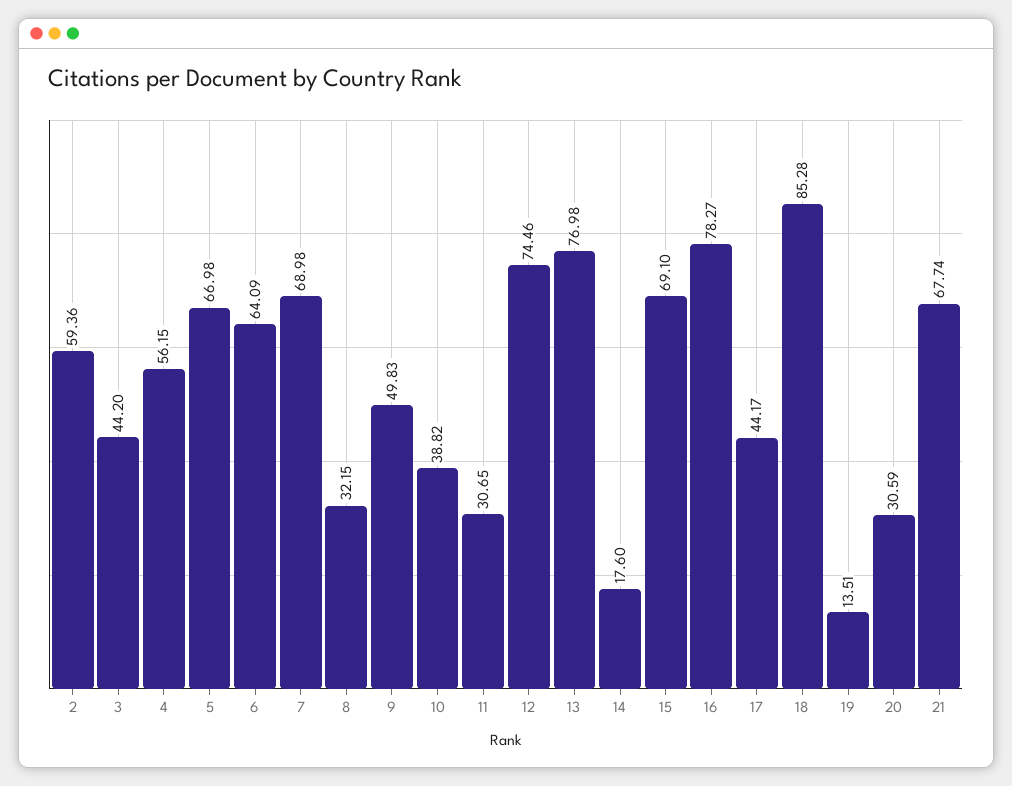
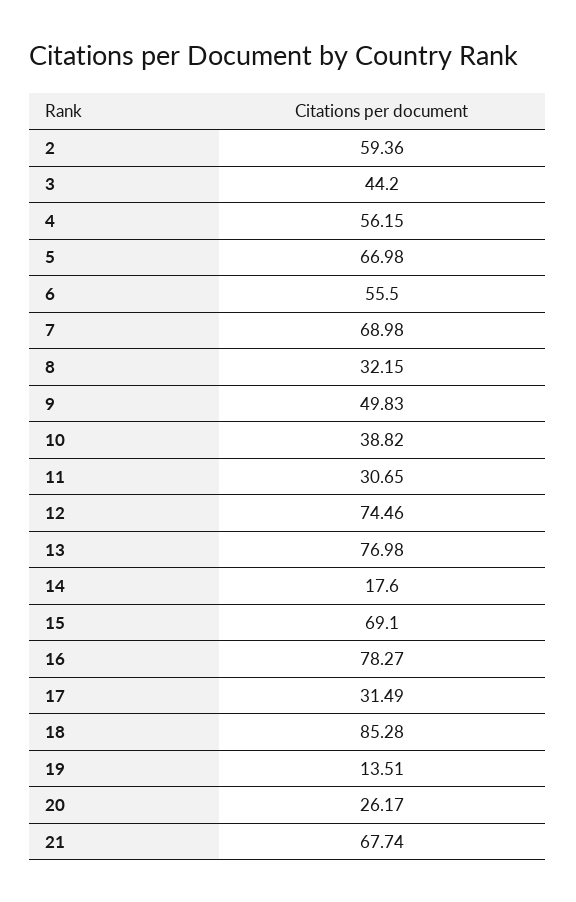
  {
    "2": 59.36,
    "3": 44.2,
    "4": 56.15,
    "5": 66.98,
-   "6": 64.09,
+   "6": 55.5,
    "7": 68.98,
    "8": 32.15,
    "9": 49.83,
    "10": 38.82,
    "11": 30.65,
    "12": 74.46,
    "13": 76.98,
    "14": 17.6,
    "15": 69.1,
    "16": 78.27,
-   "17": 44.17,
+   "17": 31.49,
    "18": 85.28,
    "19": 13.51,
-   "20": 30.59,
+   "20": 26.17,
    "21": 67.74
  }

